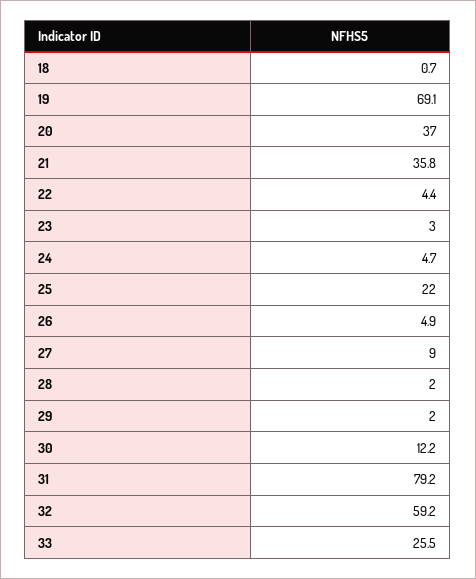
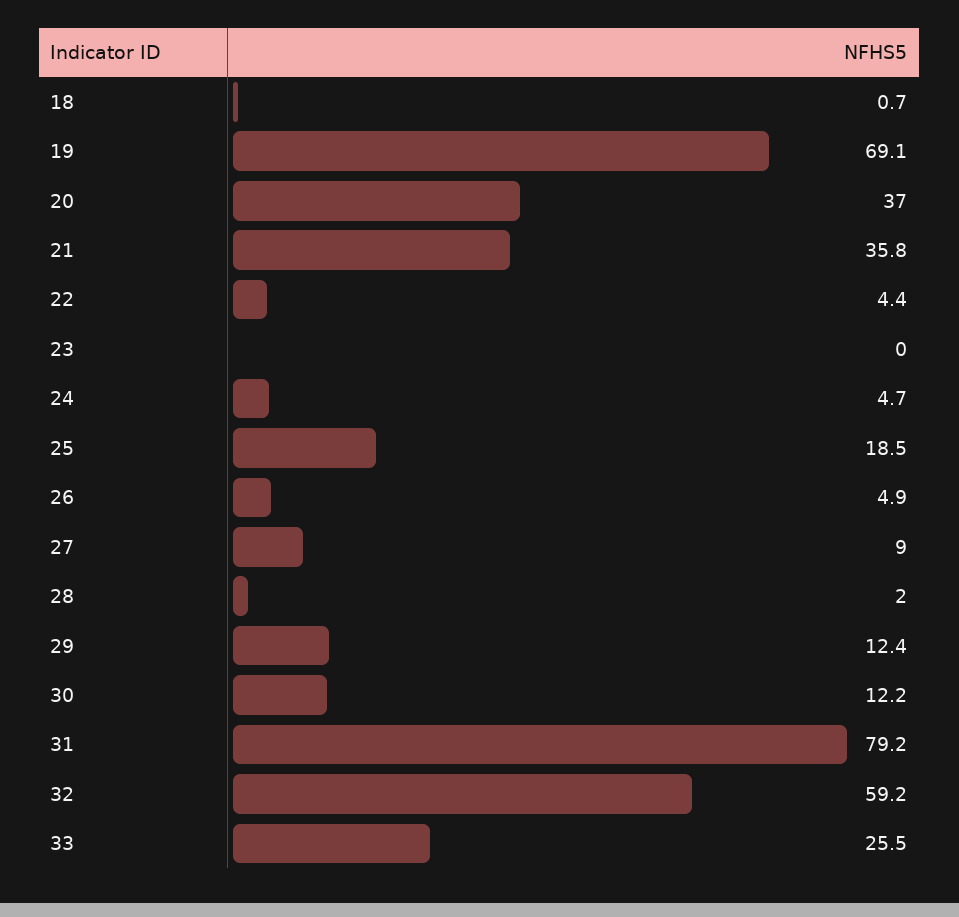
  {
    "18": 0.7,
    "19": 69.1,
    "20": 37,
    "21": 35.8,
    "22": 4.4,
-   "23": 3,
+   "23": 0,
    "24": 4.7,
-   "25": 22,
+   "25": 18.5,
    "26": 4.9,
    "27": 9,
    "28": 2,
-   "29": 2,
+   "29": 12.4,
    "30": 12.2,
    "31": 79.2,
    "32": 59.2,
    "33": 25.5
  }

